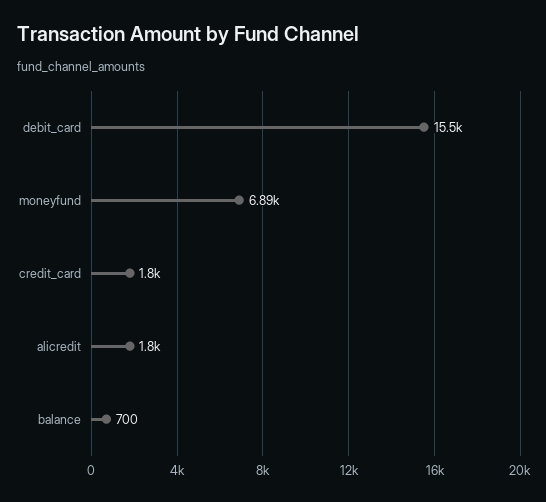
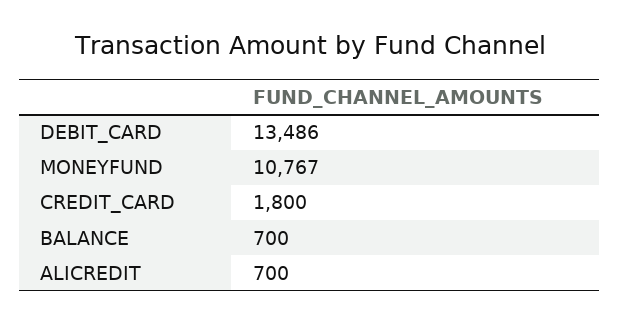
  {
-   "debit_card": 15500,
+   "debit_card": 13486,
-   "moneyfund": 6890,
+   "moneyfund": 10767,
    "credit_card": 1800,
-   "alicredit": 1800,
+   "alicredit": 700,
    "balance": 700
  }

